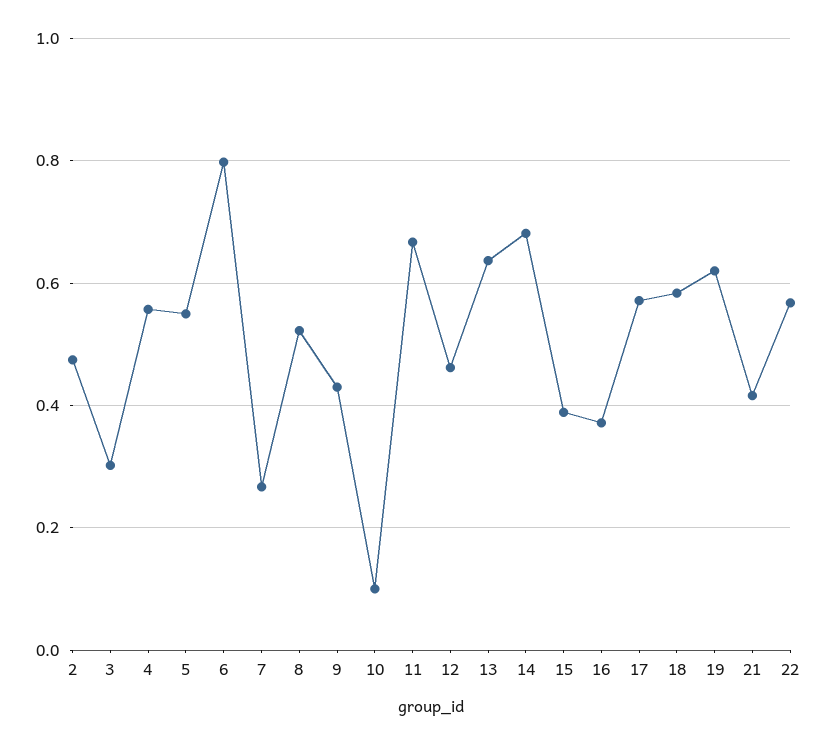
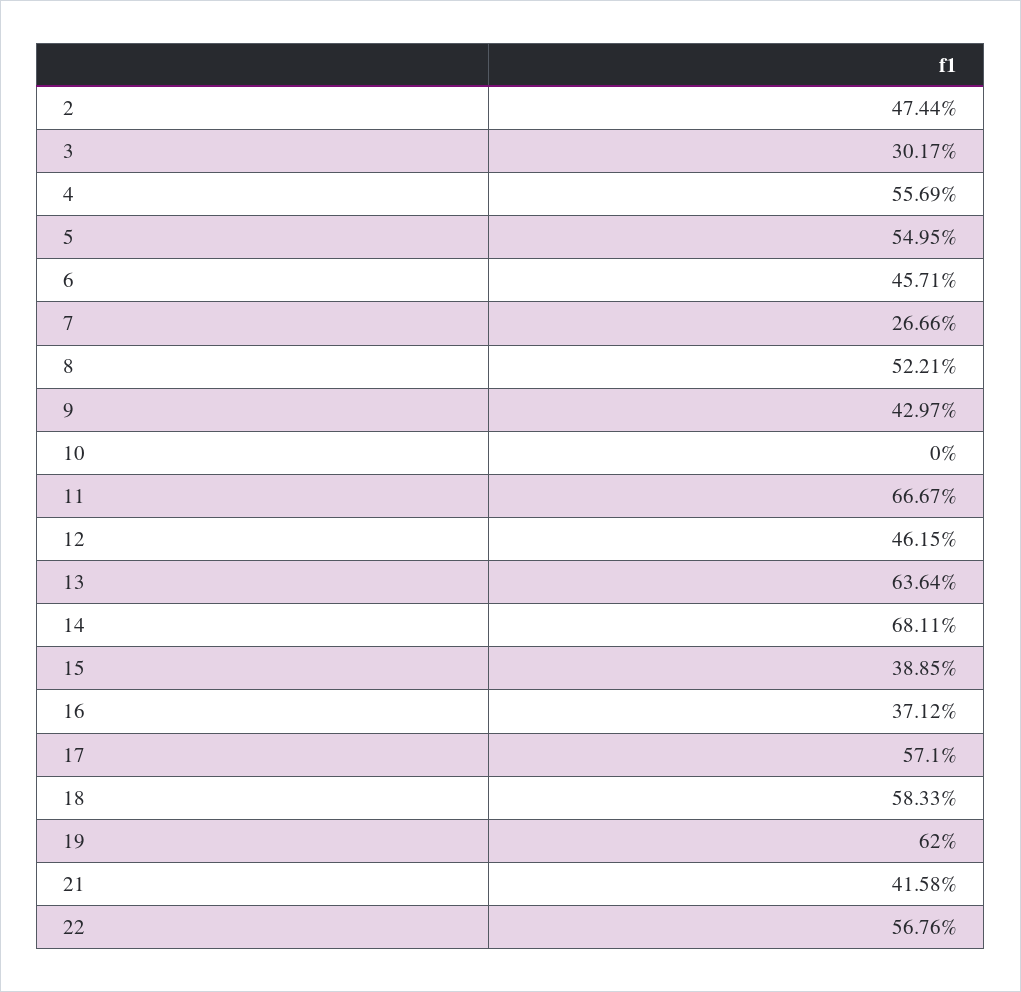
  {
    "2": 0.4744,
    "3": 0.3017,
    "4": 0.5569,
    "5": 0.5495,
-   "6": 0.8,
+   "6": 0.4571,
    "7": 0.2666,
    "8": 0.5221,
    "9": 0.4297,
-   "10": 0.1,
+   "10": 0,
    "11": 0.6667,
    "12": 0.4615,
    "13": 0.6364,
    "14": 0.6811,
    "15": 0.3885,
    "16": 0.3712,
    "17": 0.571,
    "18": 0.5833,
    "19": 0.62,
    "21": 0.4158,
    "22": 0.5676
  }

